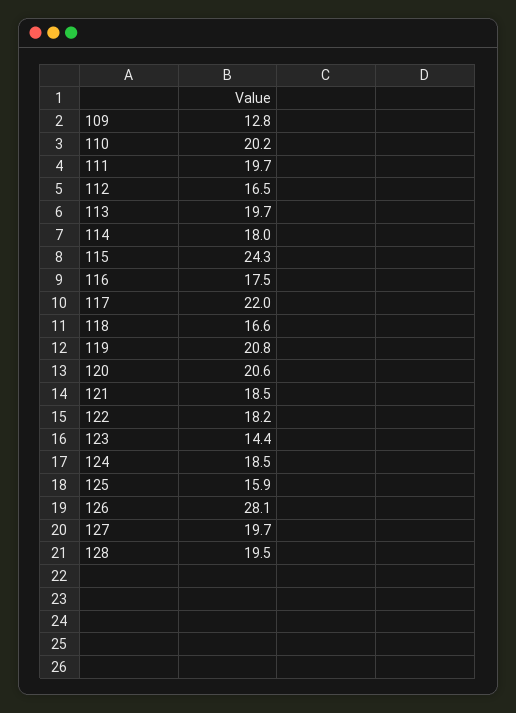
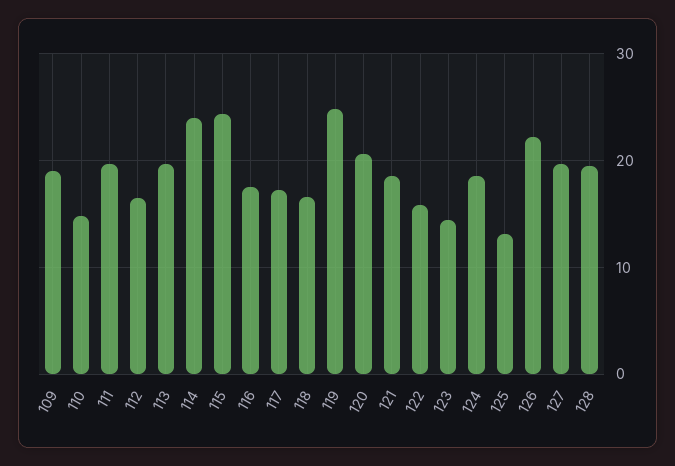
  {
-   "109": 12.8,
+   "109": 19,
-   "110": 20.2,
+   "110": 15,
    "111": 19.7,
    "112": 16.5,
    "113": 19.7,
-   "114": 18,
+   "114": 24,
    "115": 24.3,
    "116": 17.5,
-   "117": 22,
+   "117": 17,
    "118": 16.6,
-   "119": 20.8,
+   "119": 25,
    "120": 20.6,
    "121": 18.5,
-   "122": 18.2,
+   "122": 16,
    "123": 14.4,
    "124": 18.5,
-   "125": 15.9,
+   "125": 13,
-   "126": 28.1,
+   "126": 22,
    "127": 19.7,
    "128": 19.5
  }

